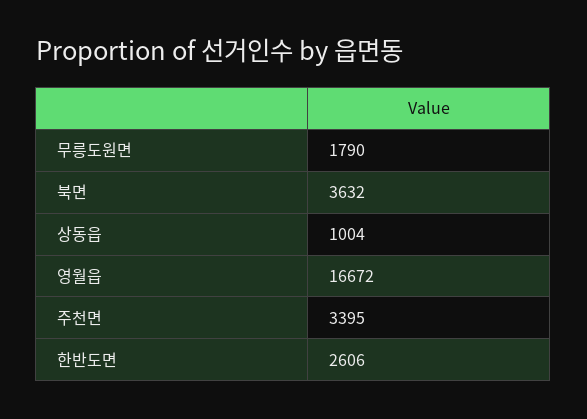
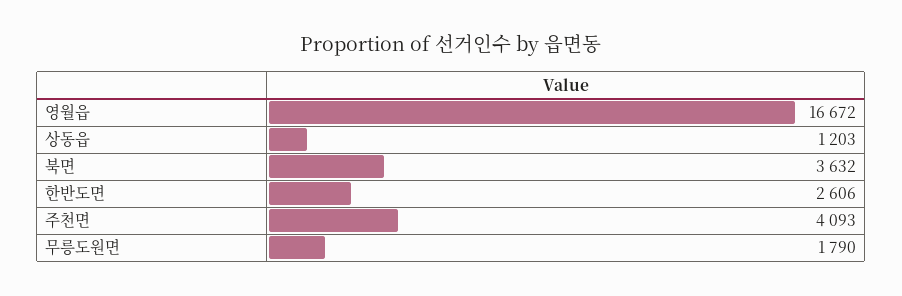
  {
    "무릉도원면": 1790,
    "북면": 3632,
-   "상동읍": 1004,
+   "상동읍": 1203,
    "영월읍": 16672,
-   "주천면": 3395,
+   "주천면": 4093,
    "한반도면": 2606
  }

